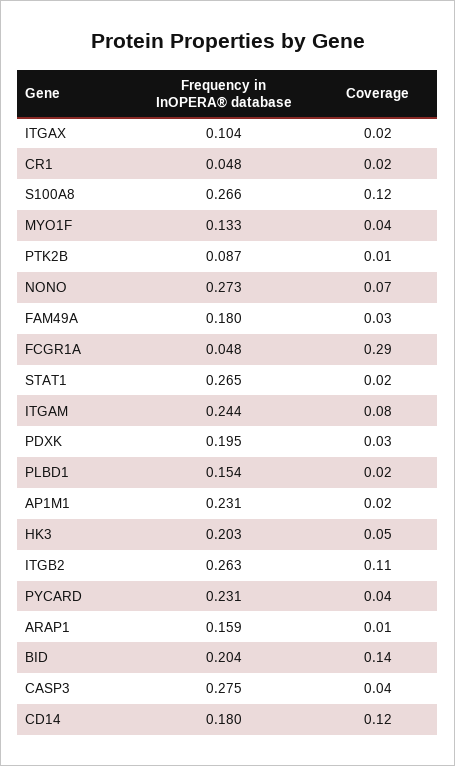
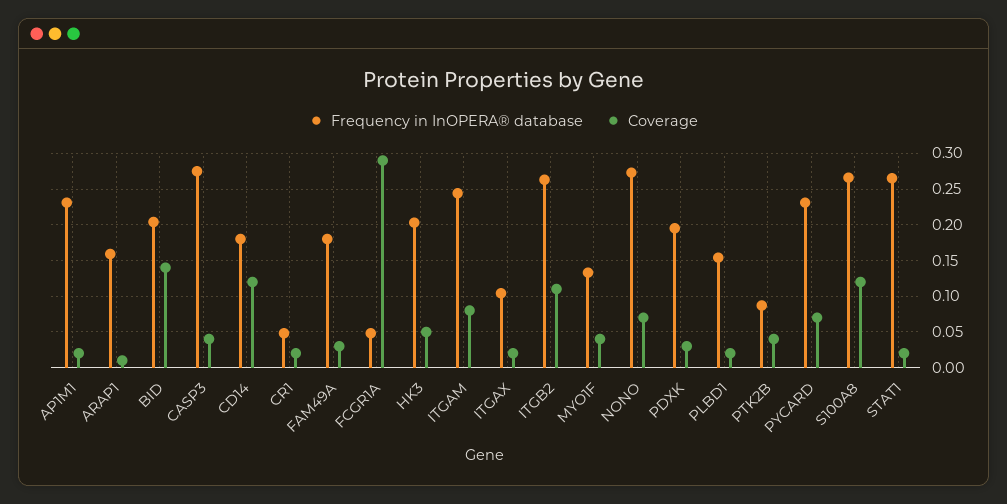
  {
    "Frequency in InOPERA® database": {
      "ITGAX": 0.104,
      "CR1": 0.048,
      "S100A8": 0.266,
      "MYO1F": 0.133,
      "PTK2B": 0.087,
      "NONO": 0.273,
      "FAM49A": 0.18,
      "FCGR1A": 0.048,
      "STAT1": 0.265,
      "ITGAM": 0.244,
      "PDXK": 0.195,
      "PLBD1": 0.154,
      "AP1M1": 0.231,
      "HK3": 0.203,
      "ITGB2": 0.263,
      "PYCARD": 0.231,
      "ARAP1": 0.159,
      "BID": 0.204,
      "CASP3": 0.275,
      "CD14": 0.18
    },
    "Coverage": {
      "ITGAX": 0.02,
      "CR1": 0.02,
      "S100A8": 0.12,
      "MYO1F": 0.04,
-     "PTK2B": 0.01,
+     "PTK2B": 0.04,
      "NONO": 0.07,
      "FAM49A": 0.03,
      "FCGR1A": 0.29,
      "STAT1": 0.02,
      "ITGAM": 0.08,
      "PDXK": 0.03,
      "PLBD1": 0.02,
      "AP1M1": 0.02,
      "HK3": 0.05,
      "ITGB2": 0.11,
-     "PYCARD": 0.04,
+     "PYCARD": 0.07,
      "ARAP1": 0.01,
      "BID": 0.14,
      "CASP3": 0.04,
      "CD14": 0.12
    }
  }

